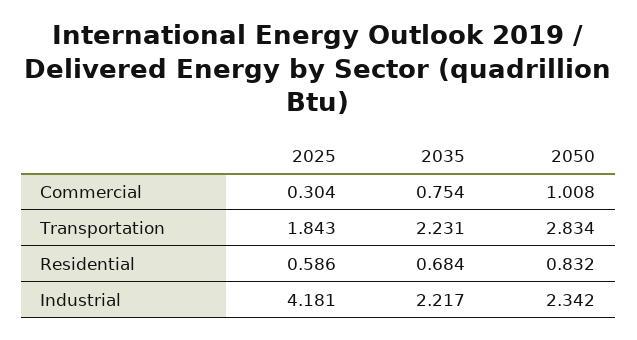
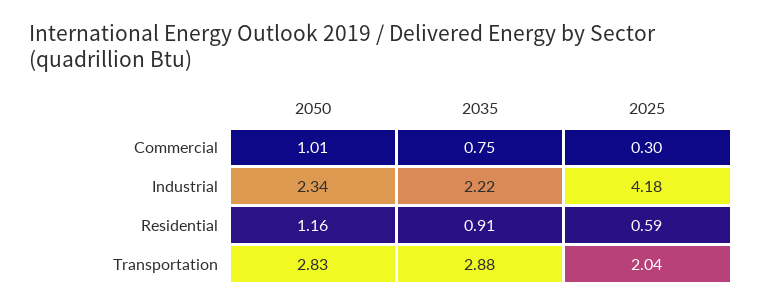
  {
    "2025": {
      "Commercial": 0.304,
-     "Transportation": 1.843,
+     "Transportation": 2.04,
      "Residential": 0.586,
      "Industrial": 4.181
    },
    "2035": {
      "Commercial": 0.754,
-     "Transportation": 2.231,
+     "Transportation": 2.88,
-     "Residential": 0.684,
+     "Residential": 0.91,
      "Industrial": 2.217
    },
    "2050": {
      "Commercial": 1.008,
      "Transportation": 2.834,
-     "Residential": 0.832,
+     "Residential": 1.16,
      "Industrial": 2.342
    }
  }

